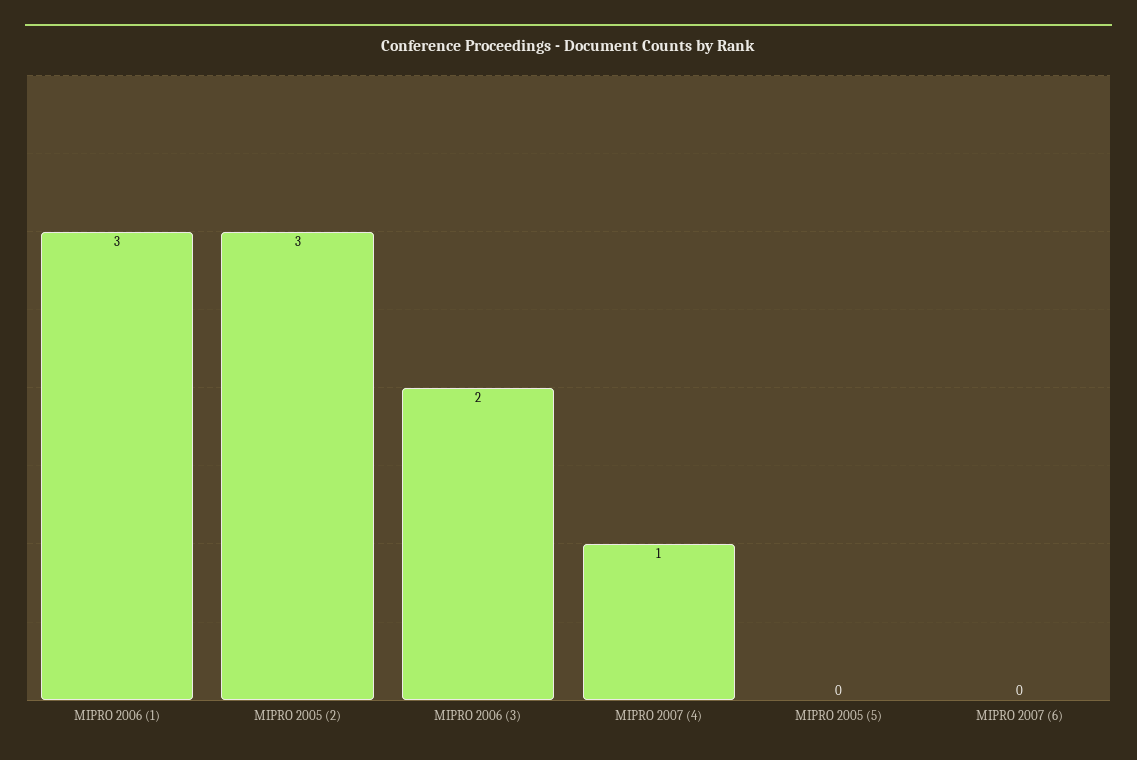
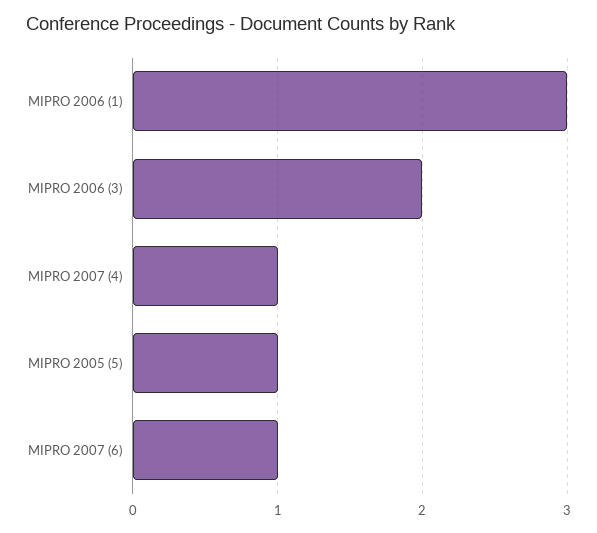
  {
    "MIPRO 2006 (1)": 3,
-   "MIPRO 2005 (2)": 3,
    "MIPRO 2006 (3)": 2,
    "MIPRO 2007 (4)": 1,
-   "MIPRO 2005 (5)": 0,
+   "MIPRO 2005 (5)": 1,
-   "MIPRO 2007 (6)": 0
+   "MIPRO 2007 (6)": 1
  }

